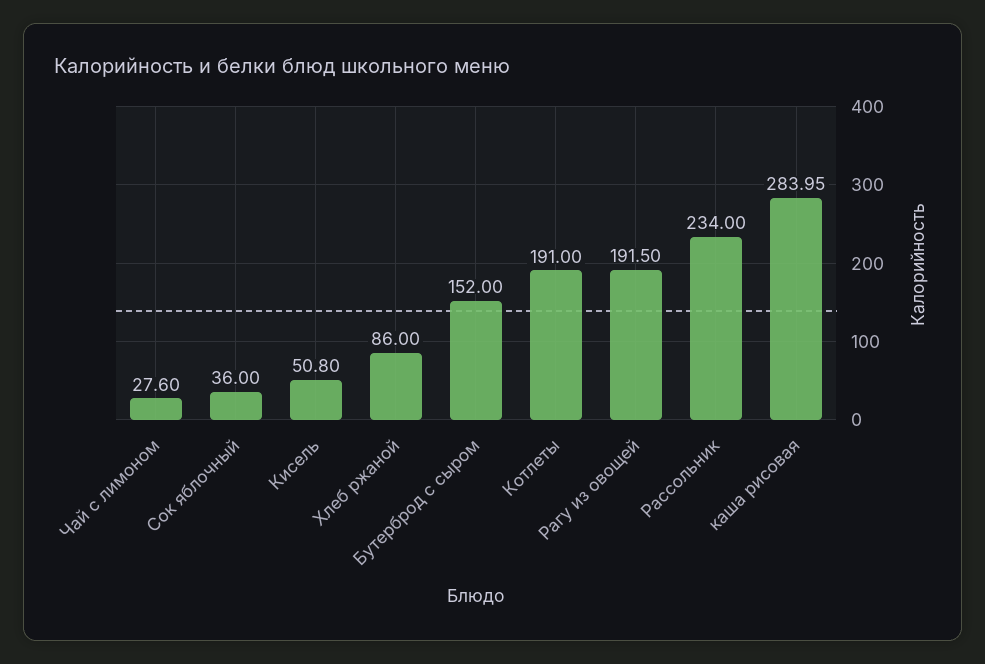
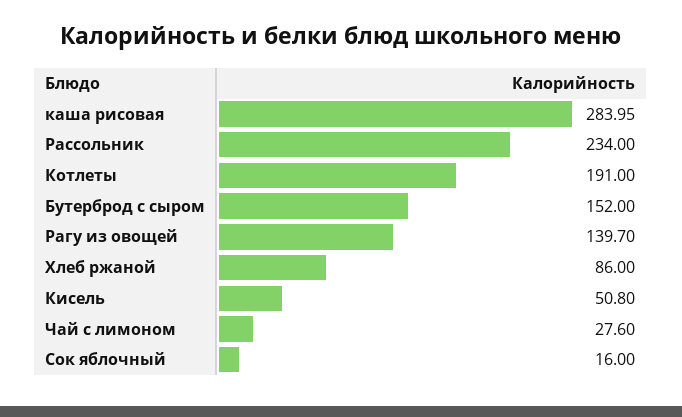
  {
    "Чай с лимоном": 27.6,
-   "Сок яблочный": 36,
+   "Сок яблочный": 16,
    "Кисель": 50.8,
    "Хлеб ржаной": 86,
    "Бутерброд с сыром": 152,
    "Котлеты": 191,
-   "Рагу из овощей": 191.5,
+   "Рагу из овощей": 139.7,
    "Рассольник": 234,
    "каша рисовая": 283.95
  }

